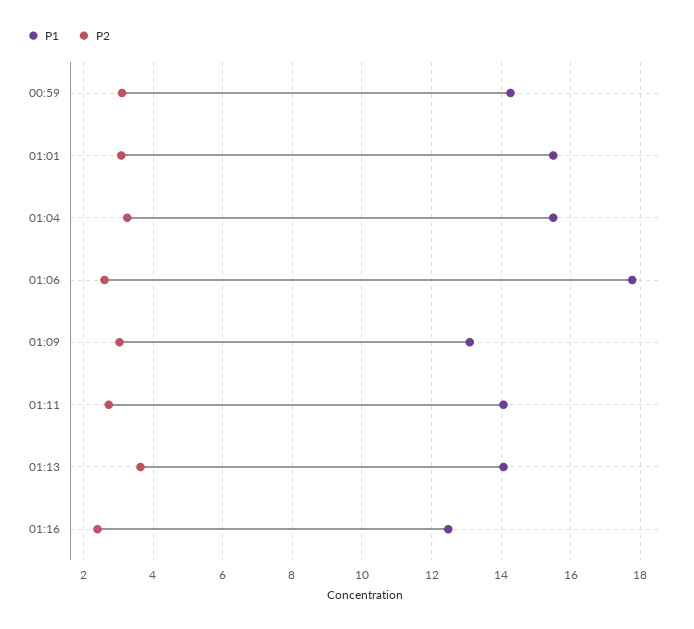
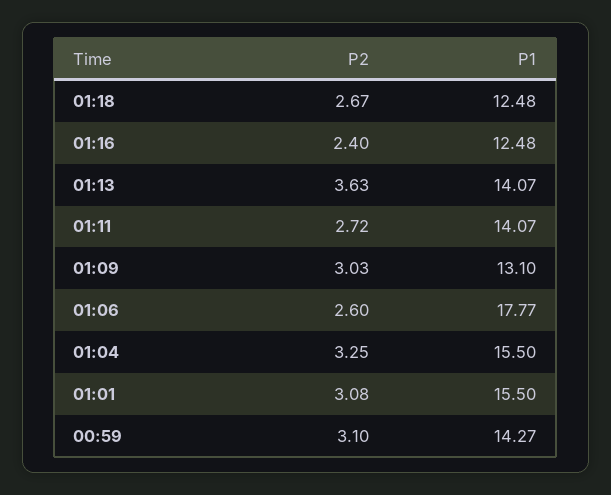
  {
    "P1": {
      "00:59": 14.27,
      "01:01": 15.5,
      "01:04": 15.5,
      "01:06": 17.77,
      "01:09": 13.1,
      "01:11": 14.07,
      "01:13": 14.07,
-     "01:16": 12.48
+     "01:16": 12.48,
+     "01:18": 12.48
    },
    "P2": {
      "00:59": 3.1,
      "01:01": 3.08,
      "01:04": 3.25,
      "01:06": 2.6,
      "01:09": 3.03,
      "01:11": 2.72,
      "01:13": 3.63,
-     "01:16": 2.4
+     "01:16": 2.4,
+     "01:18": 2.67
    }
  }

